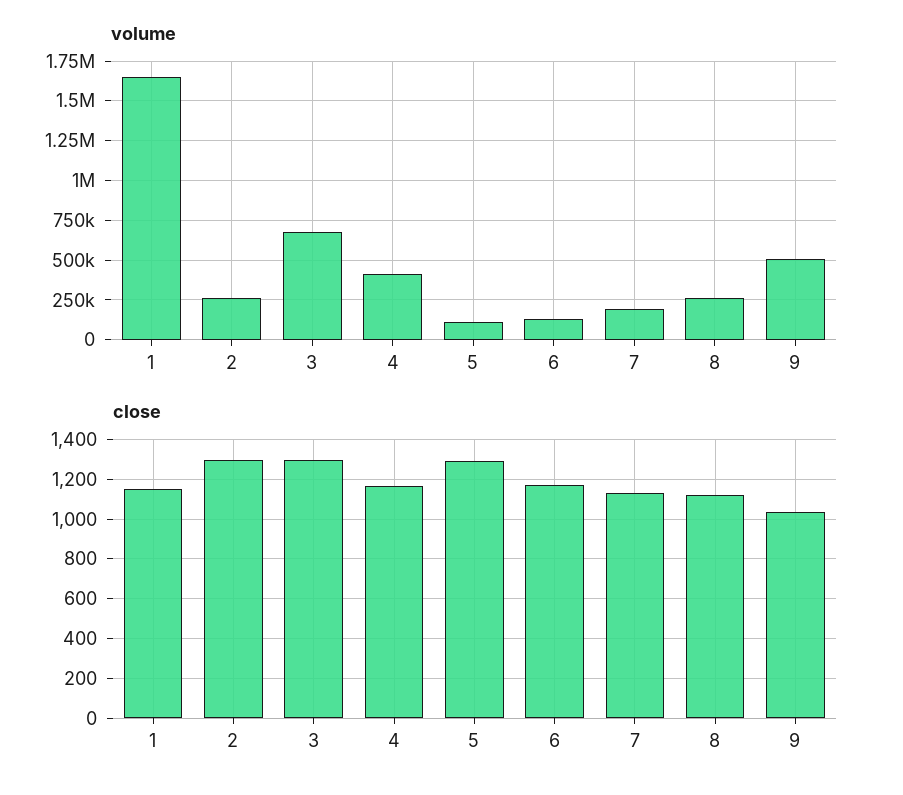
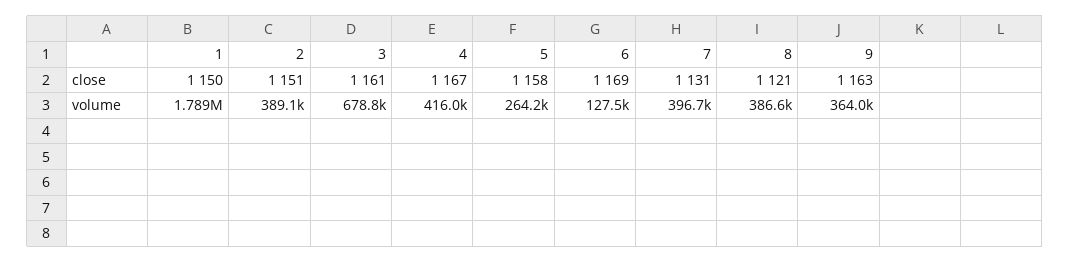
  {
    "volume": {
-     "1": 1650000,
+     "1": 1789000,
-     "2": 250000,
+     "2": 389100,
      "3": 678800,
      "4": 416000,
-     "5": 100000,
+     "5": 264200,
      "6": 127500,
-     "7": 200000,
+     "7": 396700,
-     "8": 250000,
+     "8": 386600,
-     "9": 500000
+     "9": 364000
    },
    "close": {
      "1": 1150,
-     "2": 1300,
+     "2": 1151,
-     "3": 1300,
+     "3": 1161,
      "4": 1167,
-     "5": 1300,
+     "5": 1158,
      "6": 1169,
      "7": 1131,
      "8": 1121,
-     "9": 1050
+     "9": 1163
    }
  }

